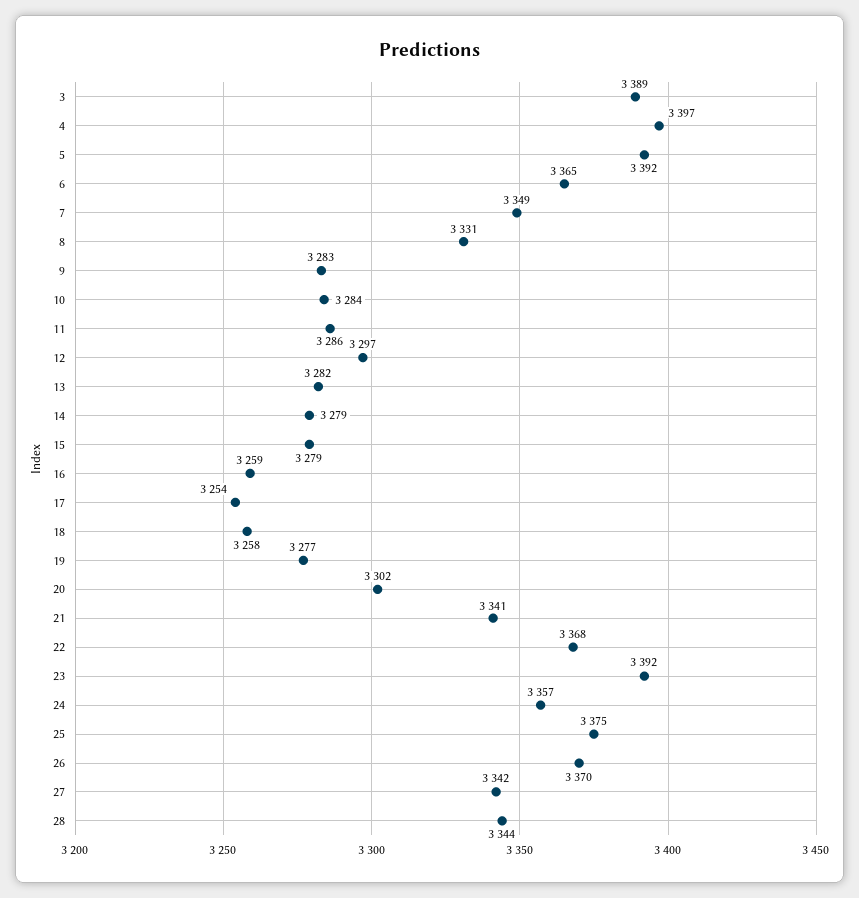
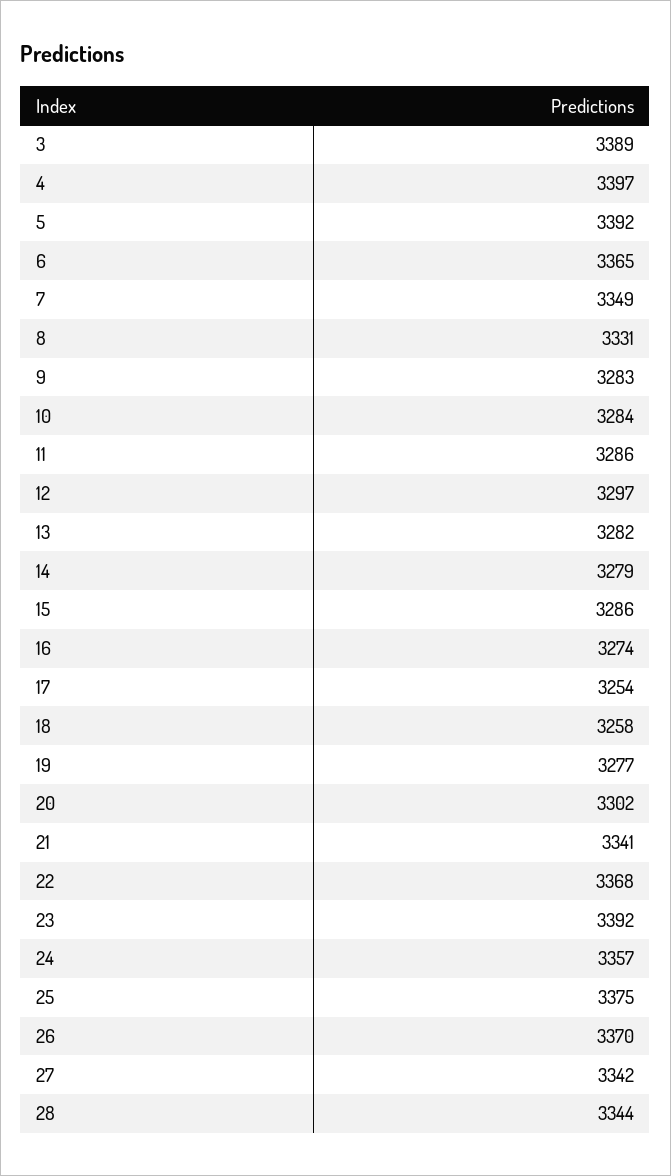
  {
    "3": 3389,
    "4": 3397,
    "5": 3392,
    "6": 3365,
    "7": 3349,
    "8": 3331,
    "9": 3283,
    "10": 3284,
    "11": 3286,
    "12": 3297,
    "13": 3282,
    "14": 3279,
-   "15": 3279,
+   "15": 3286,
-   "16": 3259,
+   "16": 3274,
    "17": 3254,
    "18": 3258,
    "19": 3277,
    "20": 3302,
    "21": 3341,
    "22": 3368,
    "23": 3392,
    "24": 3357,
    "25": 3375,
    "26": 3370,
    "27": 3342,
    "28": 3344
  }

